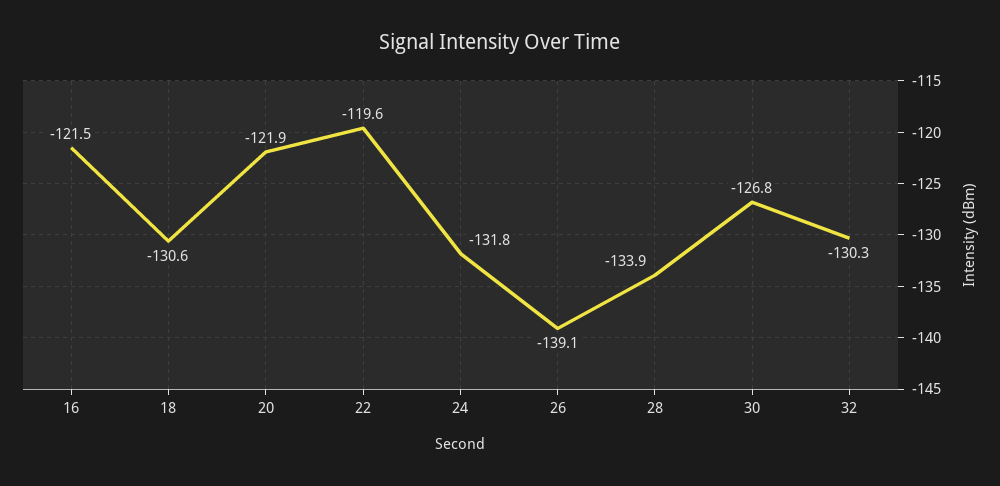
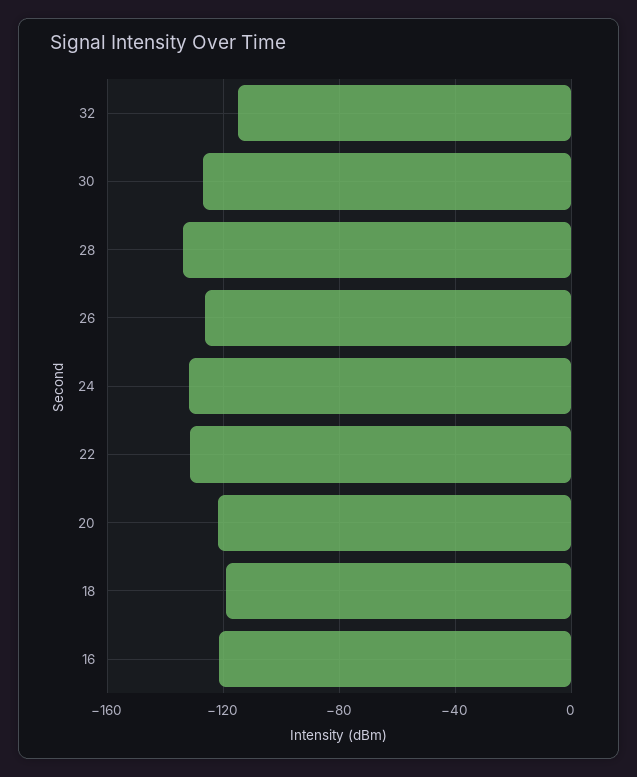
  {
    "16": -121.5,
-   "18": -130.6,
+   "18": -120,
    "20": -121.9,
-   "22": -119.6,
+   "22": -130,
    "24": -131.8,
-   "26": -139.1,
+   "26": -125,
    "28": -133.9,
    "30": -126.8,
-   "32": -130.3
+   "32": -115
  }

